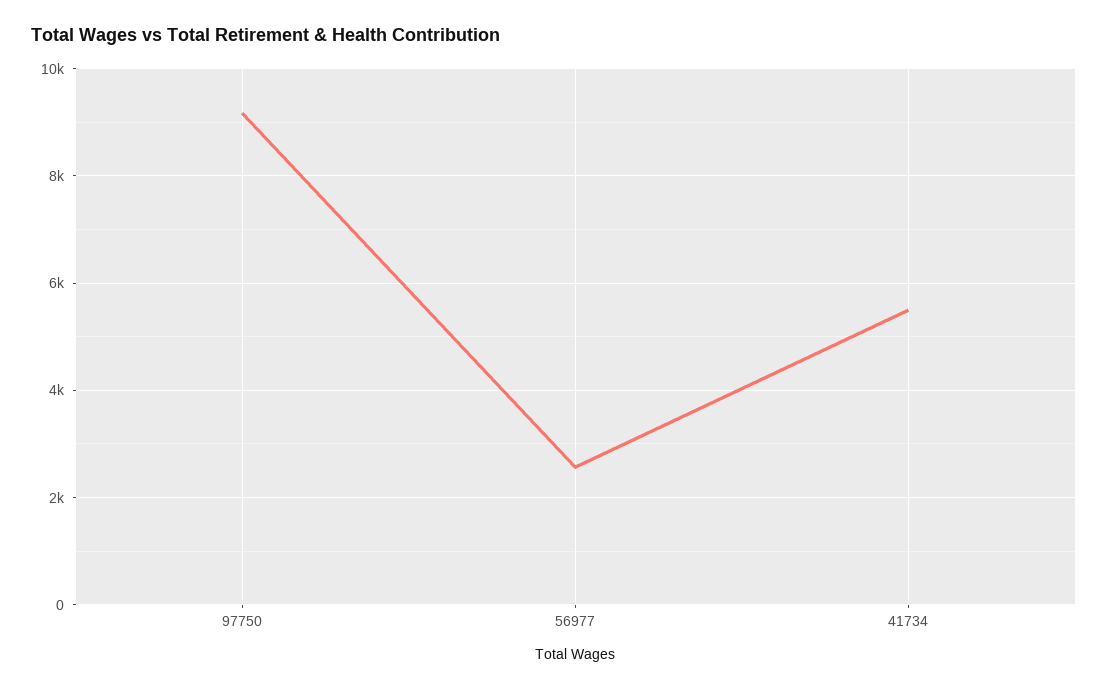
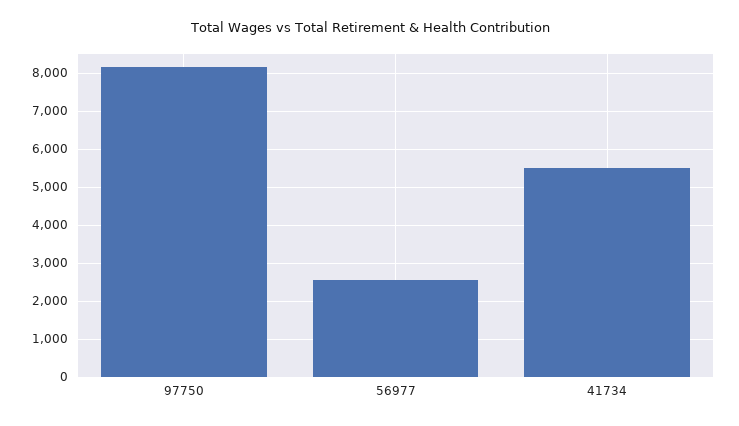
  {
-   "97750": 9200,
+   "97750": 8200,
    "56977": 2600,
    "41734": 5400
  }

